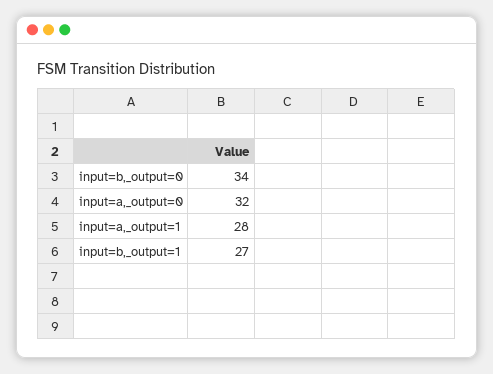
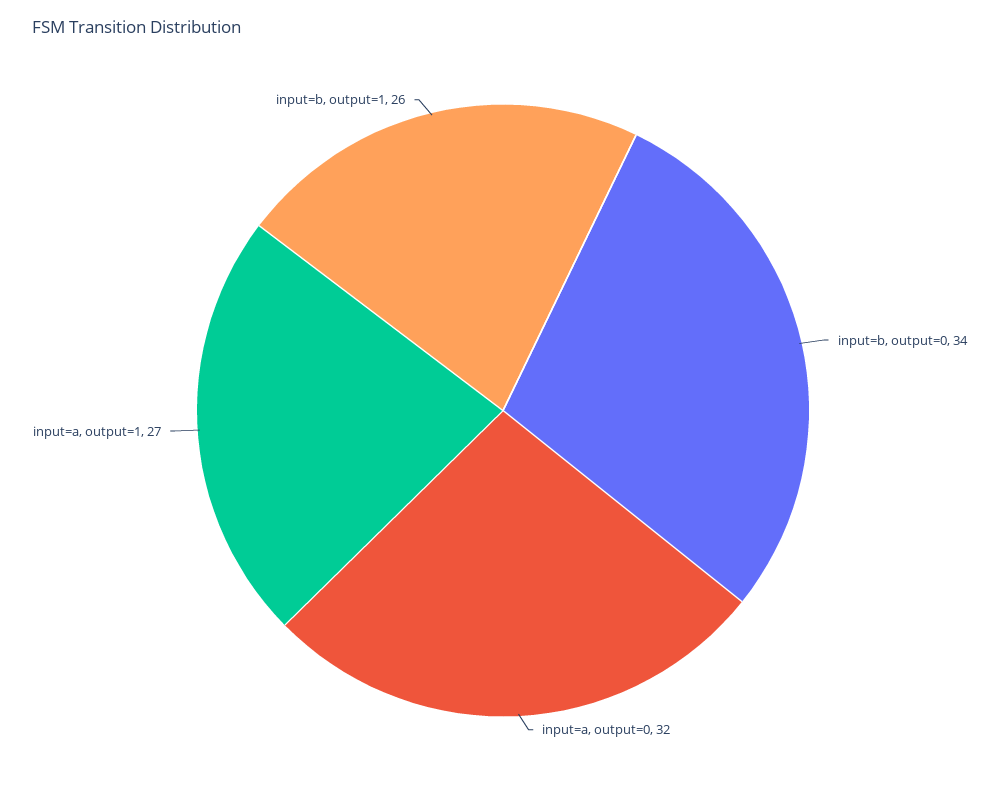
  {
    "input=b,_output=0": 34,
    "input=a,_output=0": 32,
-   "input=a,_output=1": 28,
+   "input=a,_output=1": 27,
-   "input=b,_output=1": 27
+   "input=b,_output=1": 26
  }

